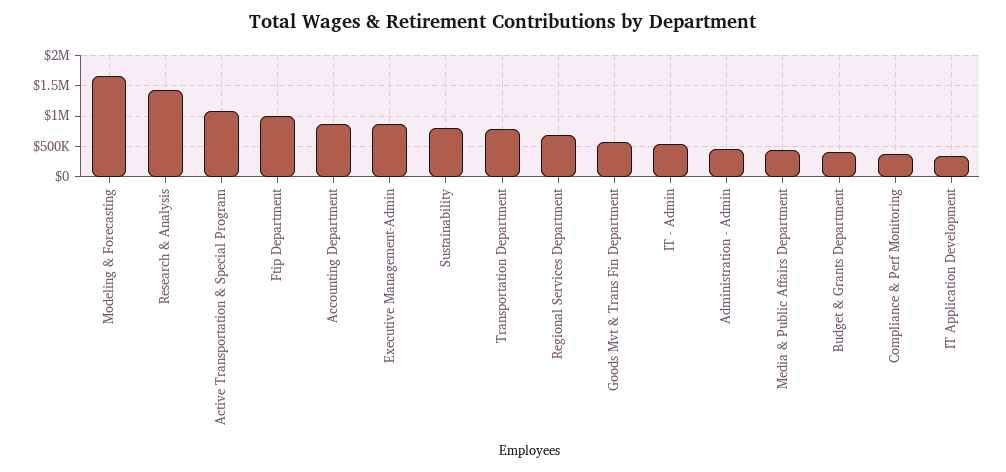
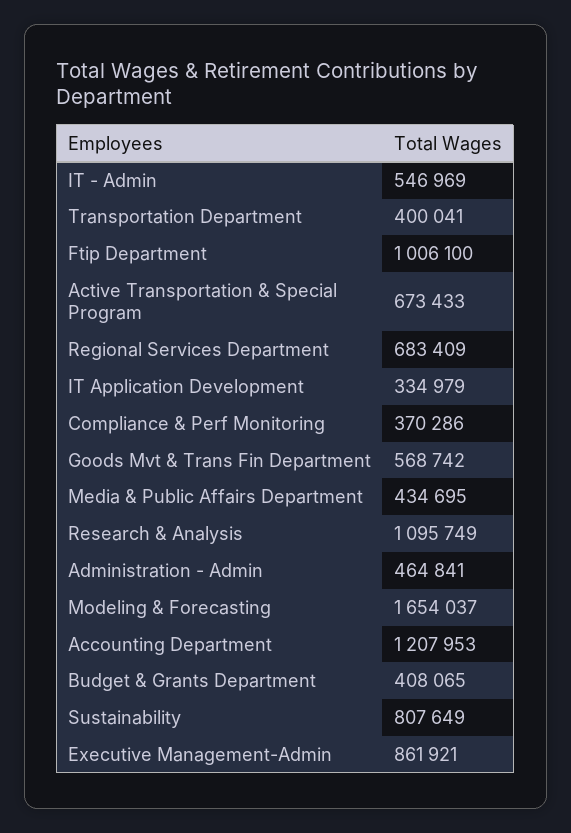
  {
    "Modeling & Forecasting": 1654037,
-   "Research & Analysis": 1400000,
+   "Research & Analysis": 1095749,
-   "Active Transportation & Special Program": 1100000,
+   "Active Transportation & Special Program": 673433,
    "Ftip Department": 1006100,
-   "Accounting Department": 900000,
+   "Accounting Department": 1207953,
    "Executive Management-Admin": 861921,
    "Sustainability": 807649,
-   "Transportation Department": 800000,
+   "Transportation Department": 400041,
    "Regional Services Department": 683409,
    "Goods Mvt & Trans Fin Department": 568742,
    "IT - Admin": 546969,
    "Administration - Admin": 464841,
    "Media & Public Affairs Department": 434695,
    "Budget & Grants Department": 408065,
    "Compliance & Perf Monitoring": 370286,
    "IT Application Development": 334979
  }

